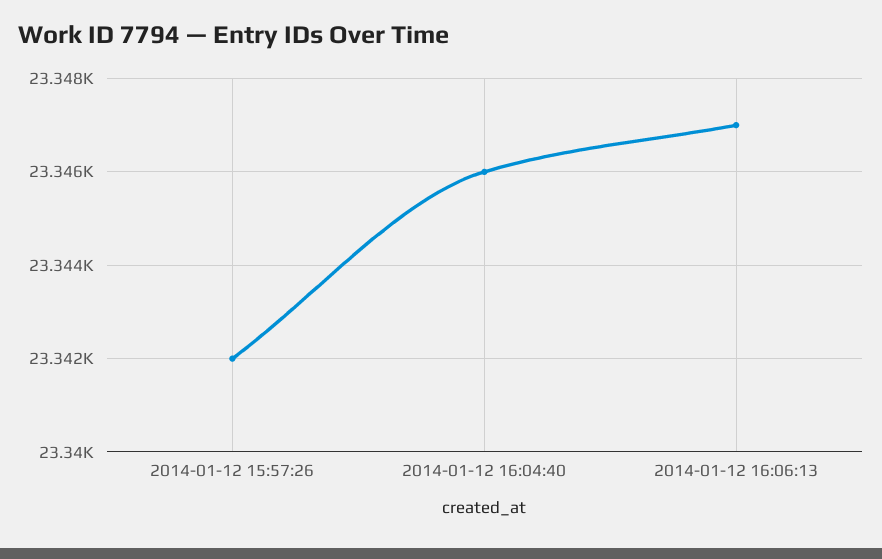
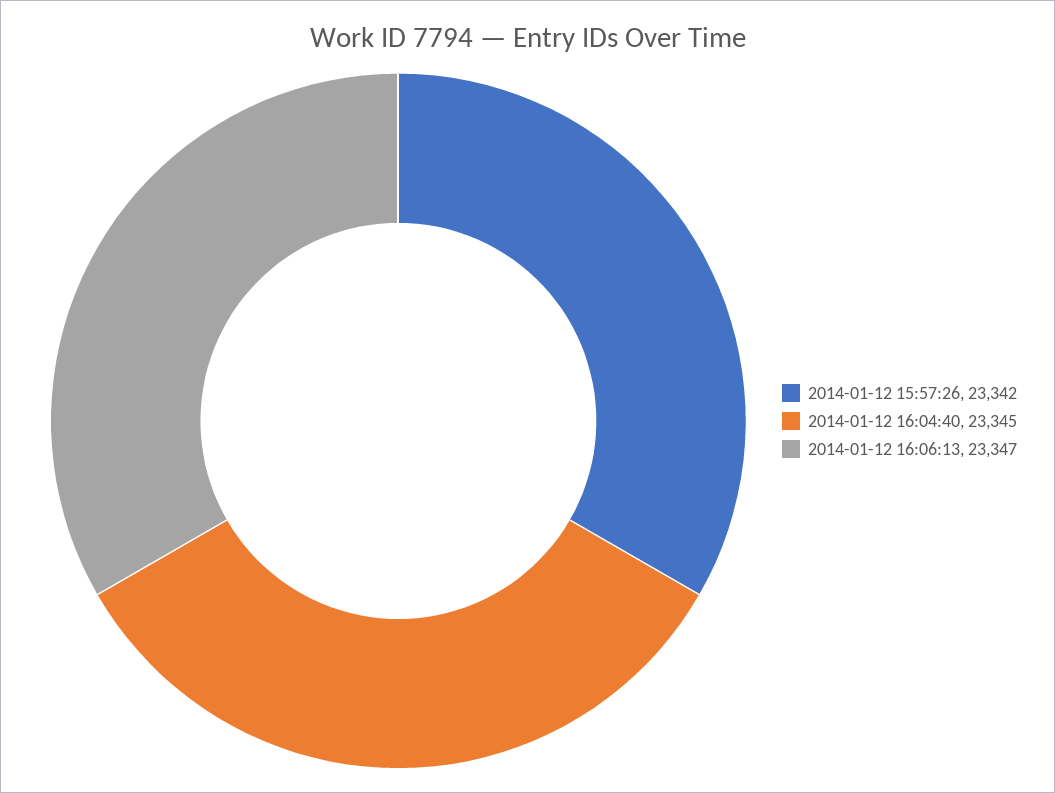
  {
    "2014-01-12 15:57:26": 23342,
-   "2014-01-12 16:04:40": 23346,
+   "2014-01-12 16:04:40": 23345,
    "2014-01-12 16:06:13": 23347
  }

